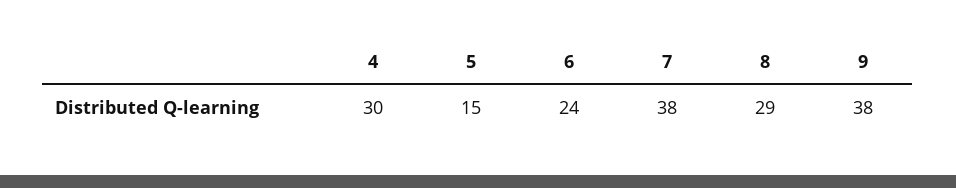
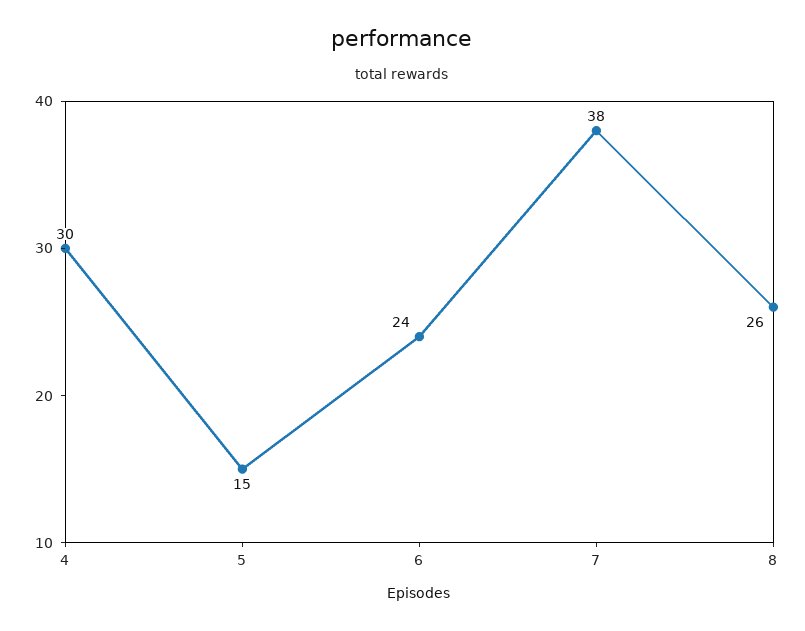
  {
    "4": 30,
    "5": 15,
    "6": 24,
    "7": 38,
-   "8": 29,
+   "8": 26
-   "9": 38
  }

